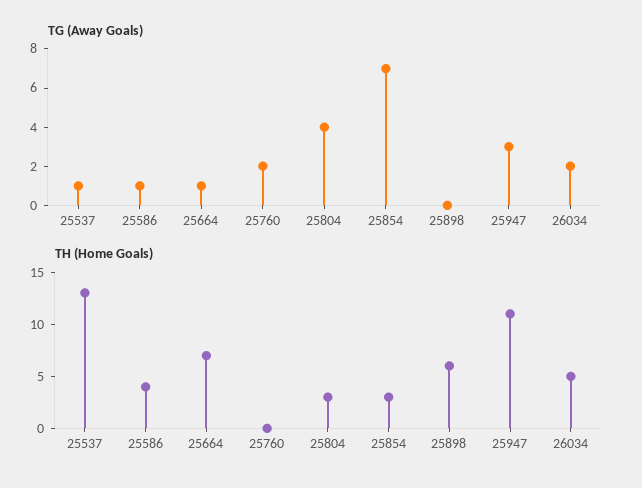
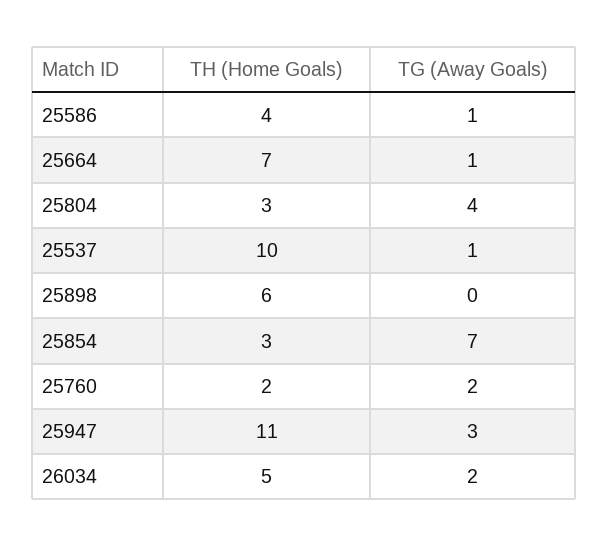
  {
    "TG (Away Goals)": {
      "25537": 1,
      "25586": 1,
      "25664": 1,
      "25760": 2,
      "25804": 4,
      "25854": 7,
      "25898": 0,
      "25947": 3,
      "26034": 2
    },
    "TH (Home Goals)": {
-     "25537": 13,
+     "25537": 10,
      "25586": 4,
      "25664": 7,
-     "25760": 0,
+     "25760": 2,
      "25804": 3,
      "25854": 3,
      "25898": 6,
      "25947": 11,
      "26034": 5
    }
  }

